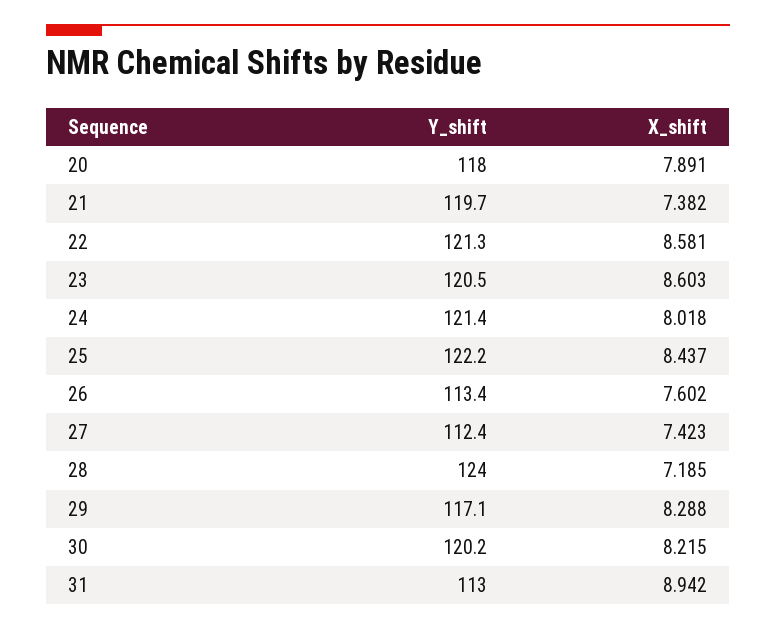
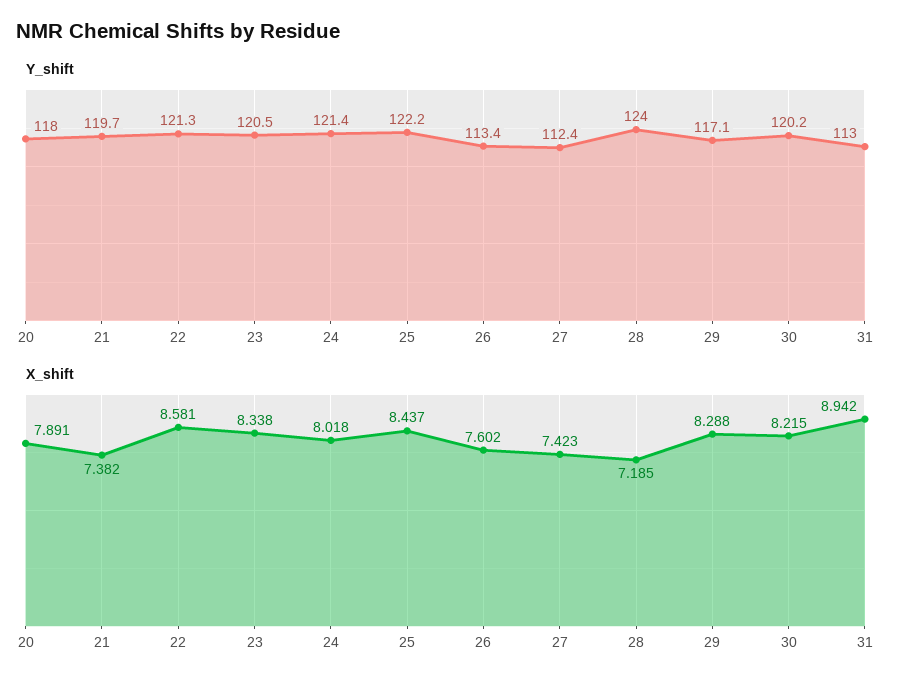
  {
    "Y_shift": {
      "20": 118,
      "21": 119.7,
      "22": 121.3,
      "23": 120.5,
      "24": 121.4,
      "25": 122.2,
      "26": 113.4,
      "27": 112.4,
      "28": 124,
      "29": 117.1,
      "30": 120.2,
      "31": 113
    },
    "X_shift": {
      "20": 7.891,
      "21": 7.382,
      "22": 8.581,
-     "23": 8.603,
+     "23": 8.338,
      "24": 8.018,
      "25": 8.437,
      "26": 7.602,
      "27": 7.423,
      "28": 7.185,
      "29": 8.288,
      "30": 8.215,
      "31": 8.942
    }
  }

